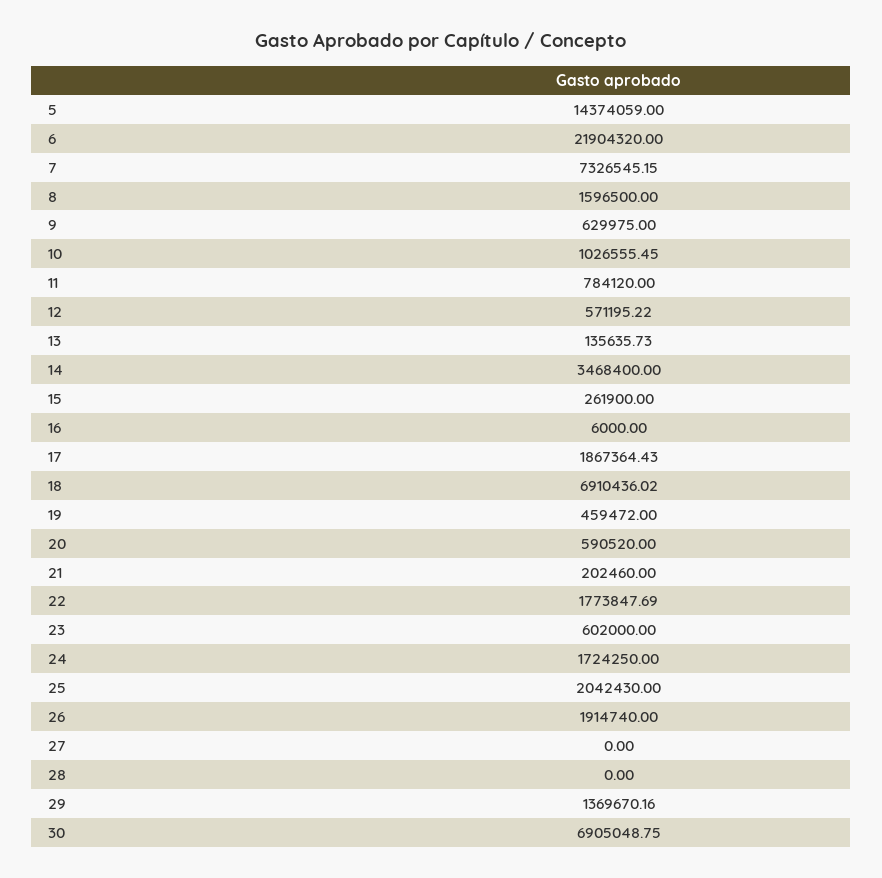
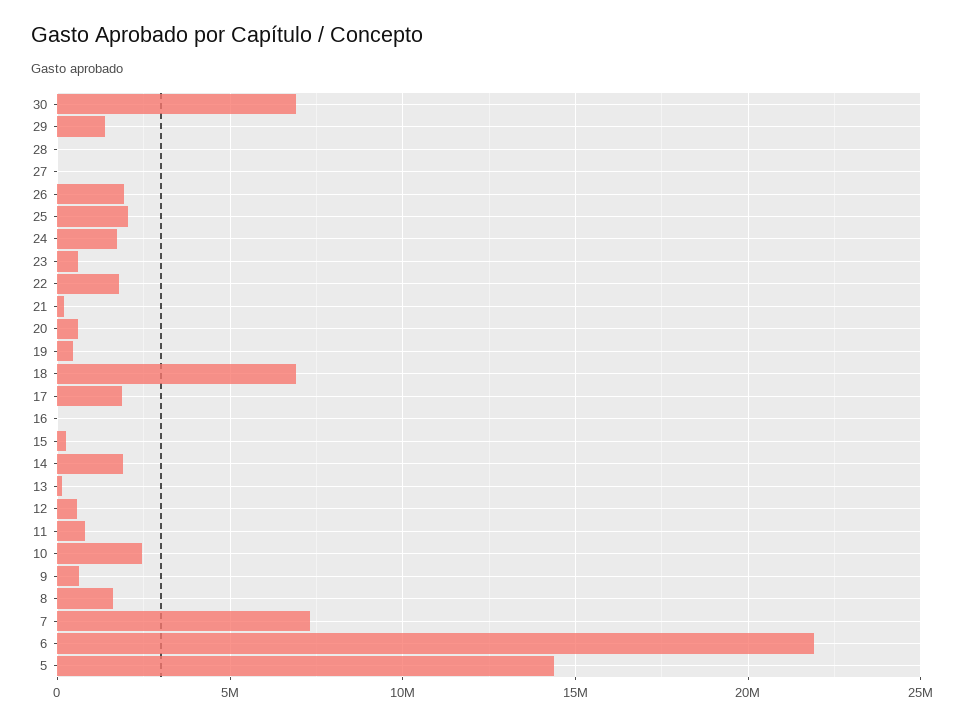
  {
    "5": 14374059,
    "6": 21904320,
    "7": 7326545.15,
    "8": 1596500,
    "9": 629975,
-   "10": 1026555.45,
+   "10": 2500000,
    "11": 784120,
    "12": 571195.22,
    "13": 135635.73,
-   "14": 3468400,
+   "14": 2000000,
    "15": 261900,
    "16": 6000,
    "17": 1867364.43,
    "18": 6910436.02,
    "19": 459472,
    "20": 590520,
    "21": 202460,
    "22": 1773847.69,
    "23": 602000,
    "24": 1724250,
    "25": 2042430,
    "26": 1914740,
    "27": 0,
    "28": 0,
    "29": 1369670.16,
    "30": 6905048.75
  }

